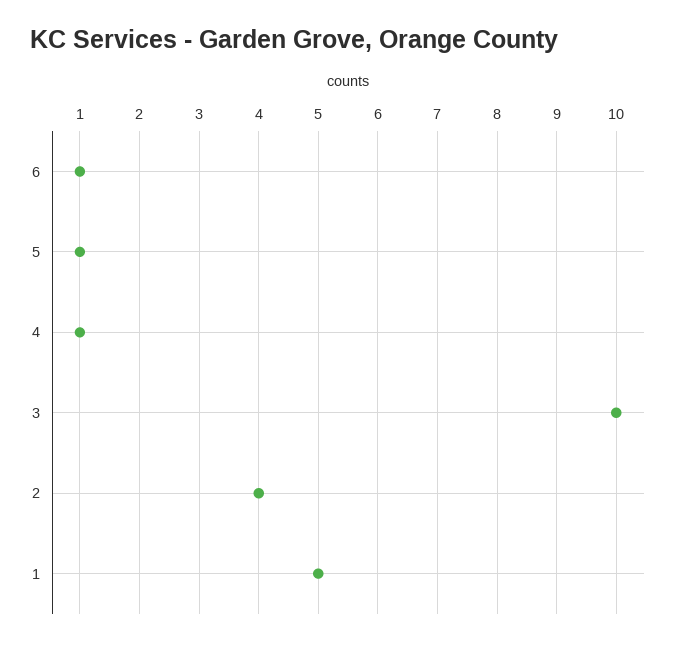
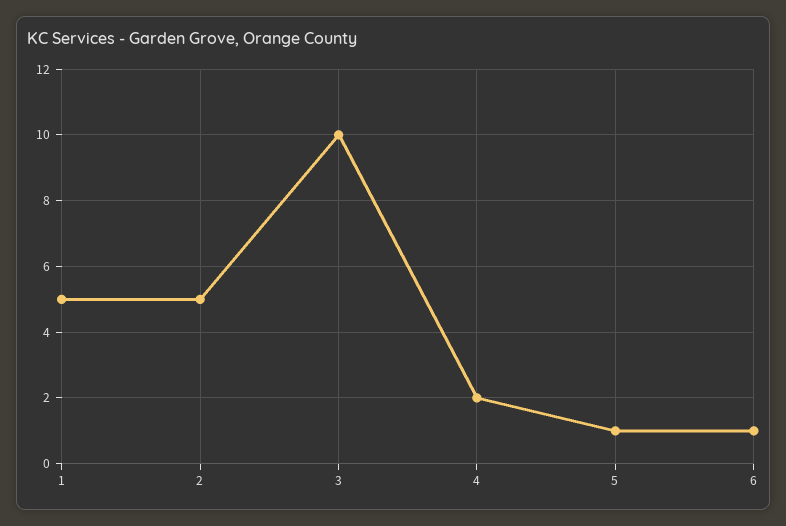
  {
    "6": 1,
    "5": 1,
-   "4": 1,
+   "4": 2,
    "3": 10,
-   "2": 4,
+   "2": 5,
    "1": 5
  }

